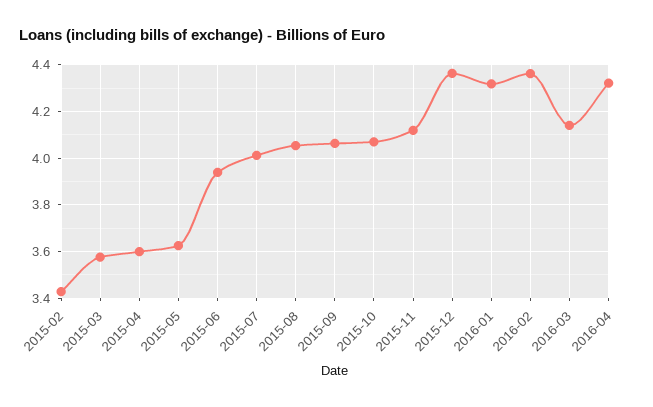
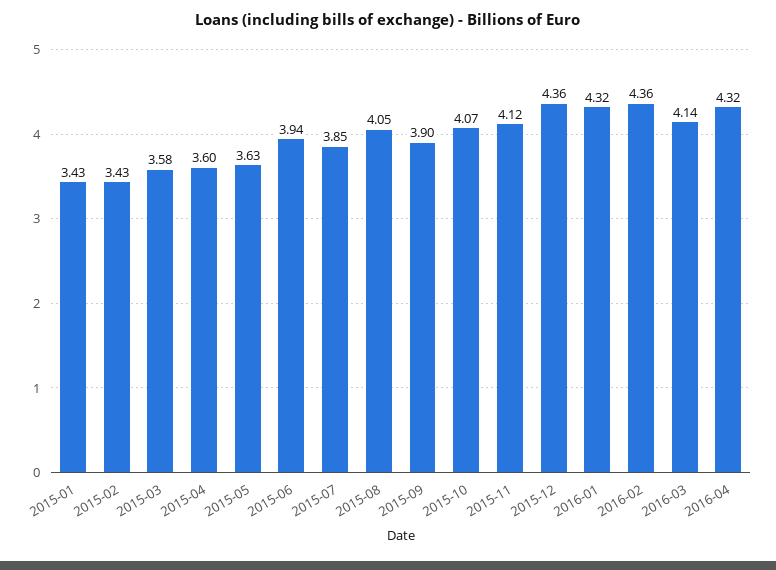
  {
    "2015-02": 3.43,
    "2015-03": 3.58,
    "2015-04": 3.6,
    "2015-05": 3.63,
    "2015-06": 3.94,
-   "2015-07": 4,
+   "2015-07": 3.85,
    "2015-08": 4.05,
-   "2015-09": 4.05,
+   "2015-09": 3.9,
    "2015-10": 4.07,
    "2015-11": 4.12,
    "2015-12": 4.36,
    "2016-01": 4.32,
    "2016-02": 4.36,
    "2016-03": 4.14,
-   "2016-04": 4.32
+   "2016-04": 4.32,
+   "2015-01": 3.43
  }

